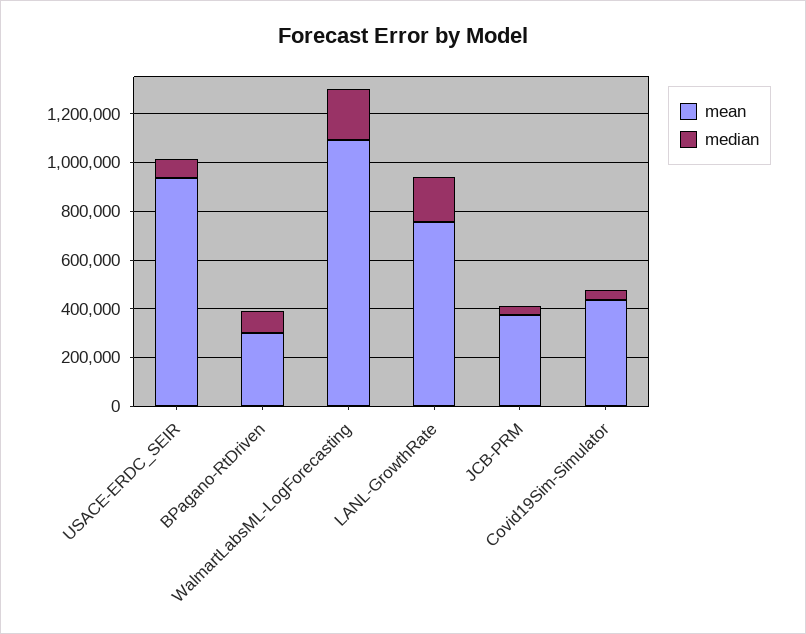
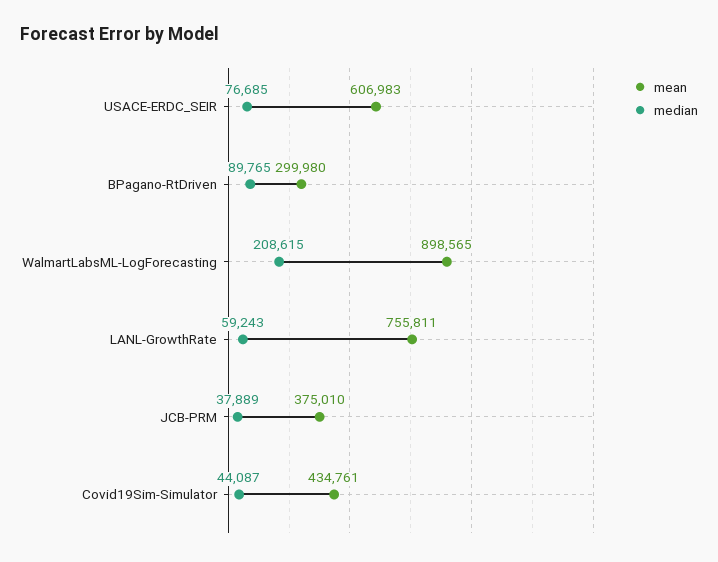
  {
    "mean": {
-     "USACE-ERDC_SEIR": 950000,
+     "USACE-ERDC_SEIR": 606983,
      "BPagano-RtDriven": 299980,
-     "WalmartLabsML-LogForecasting": 1100000,
+     "WalmartLabsML-LogForecasting": 898565,
      "LANL-GrowthRate": 755811,
      "JCB-PRM": 375010,
      "Covid19Sim-Simulator": 434761
    },
    "median": {
      "USACE-ERDC_SEIR": 76685,
      "BPagano-RtDriven": 89765,
      "WalmartLabsML-LogForecasting": 208615,
-     "LANL-GrowthRate": 200000,
+     "LANL-GrowthRate": 59243,
      "JCB-PRM": 37889,
      "Covid19Sim-Simulator": 44087
    }
  }

